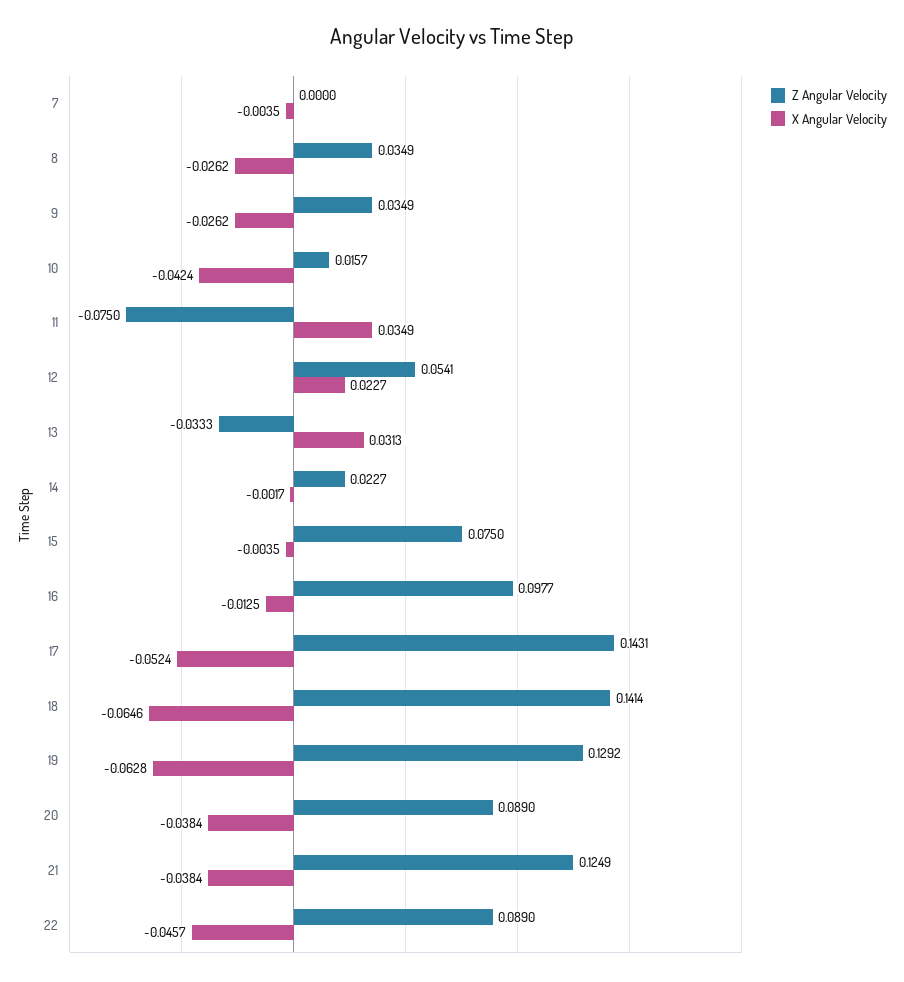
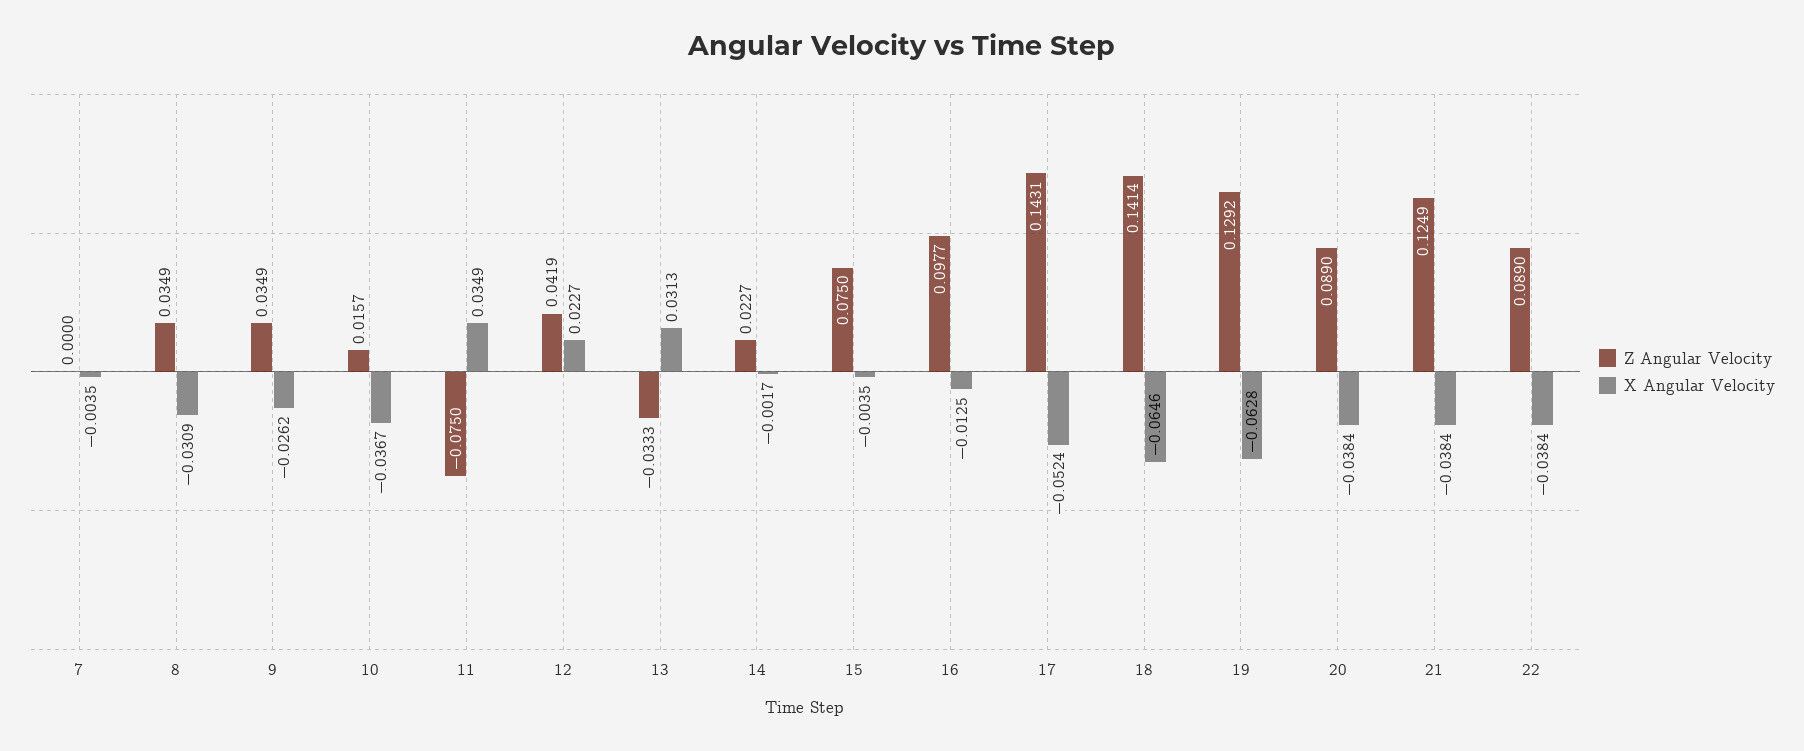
  {
    "Z Angular Velocity": {
      "7": 0,
      "8": 0.0349,
      "9": 0.0349,
      "10": 0.0157,
      "11": -0.075,
-     "12": 0.0541,
+     "12": 0.0419,
      "13": -0.0333,
      "14": 0.0227,
      "15": 0.075,
      "16": 0.0977,
      "17": 0.1431,
      "18": 0.1414,
      "19": 0.1292,
      "20": 0.089,
      "21": 0.1249,
      "22": 0.089
    },
    "X Angular Velocity": {
      "7": -0.0035,
-     "8": -0.0262,
+     "8": -0.0309,
      "9": -0.0262,
-     "10": -0.0424,
+     "10": -0.0367,
      "11": 0.0349,
      "12": 0.0227,
      "13": 0.0313,
      "14": -0.0017,
      "15": -0.0035,
      "16": -0.0125,
      "17": -0.0524,
      "18": -0.0646,
      "19": -0.0628,
      "20": -0.0384,
      "21": -0.0384,
-     "22": -0.0457
+     "22": -0.0384
    }
  }

